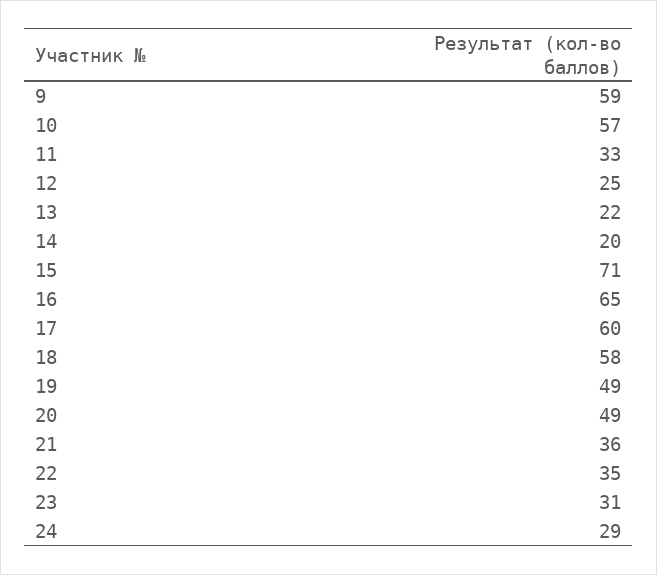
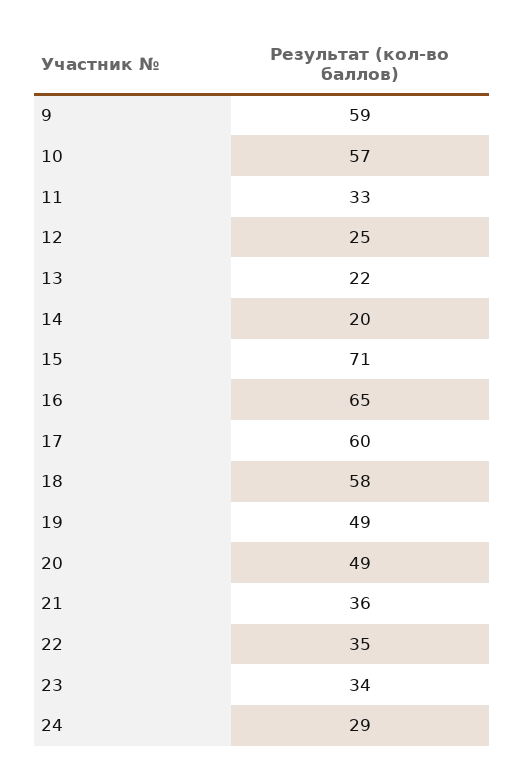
  {
    "9": 59,
    "10": 57,
    "11": 33,
    "12": 25,
    "13": 22,
    "14": 20,
    "15": 71,
    "16": 65,
    "17": 60,
    "18": 58,
    "19": 49,
    "20": 49,
    "21": 36,
    "22": 35,
-   "23": 31,
+   "23": 34,
    "24": 29
  }

